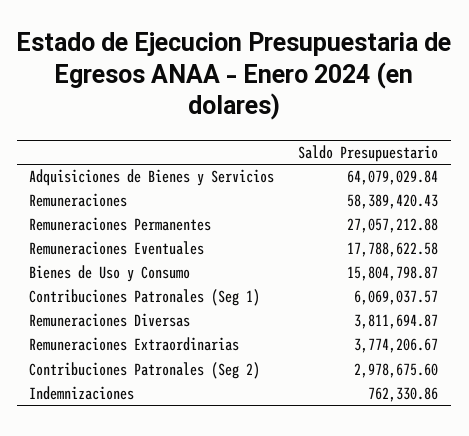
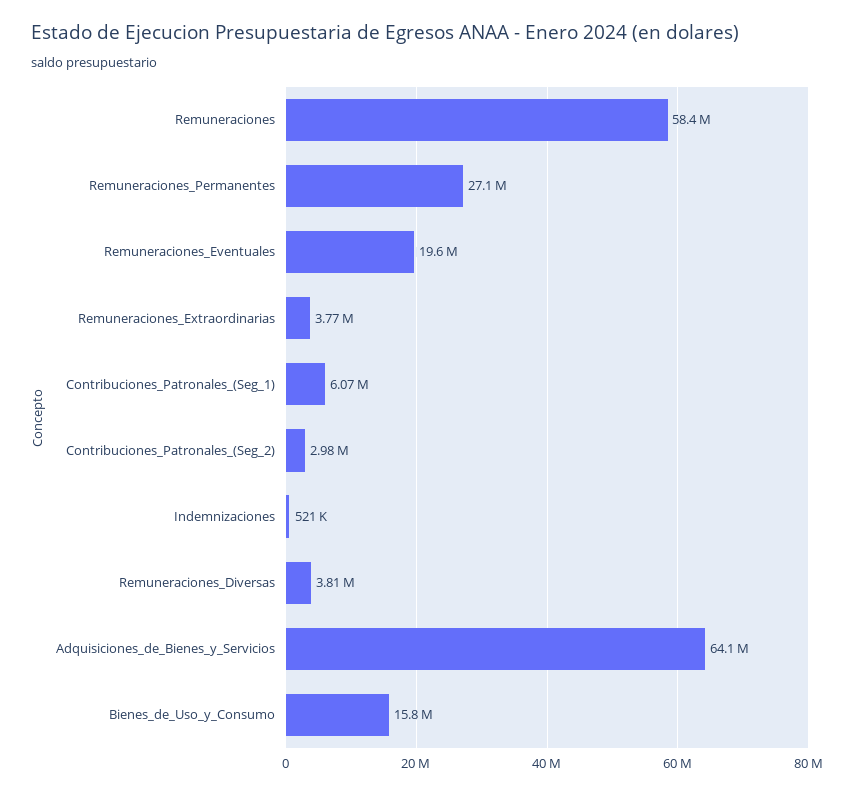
  {
    "Adquisiciones de Bienes y Servicios": 64079029.84,
    "Remuneraciones": 58389420.43,
    "Remuneraciones Permanentes": 27057212.88,
-   "Remuneraciones Eventuales": 17788622.58,
+   "Remuneraciones Eventuales": 19600000,
    "Bienes de Uso y Consumo": 15804798.87,
    "Contribuciones Patronales (Seg 1)": 6069037.57,
    "Remuneraciones Diversas": 3811694.87,
    "Remuneraciones Extraordinarias": 3774206.67,
    "Contribuciones Patronales (Seg 2)": 2978675.6,
-   "Indemnizaciones": 762330.86
+   "Indemnizaciones": 521000
  }

